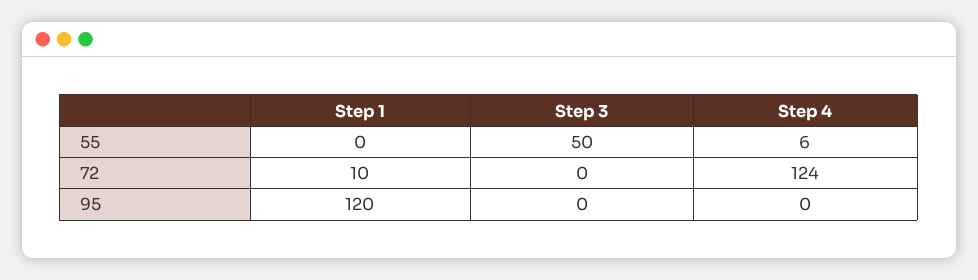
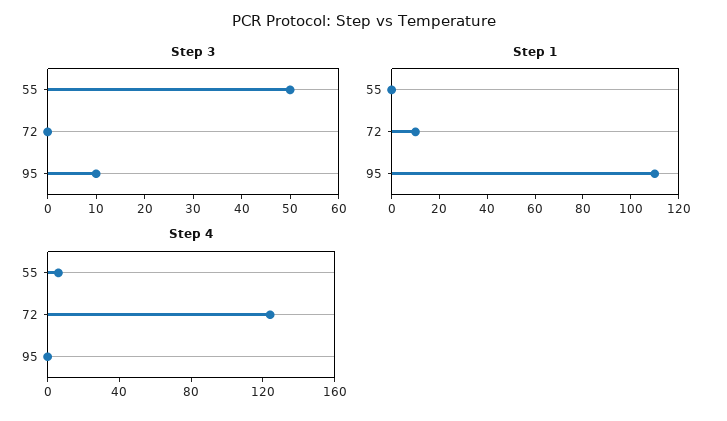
  {
    "Step 1": {
      "55": 0,
      "72": 10,
-     "95": 120
+     "95": 110
    },
    "Step 3": {
      "55": 50,
      "72": 0,
-     "95": 0
+     "95": 10
    },
    "Step 4": {
      "55": 6,
      "72": 124,
      "95": 0
    }
  }

